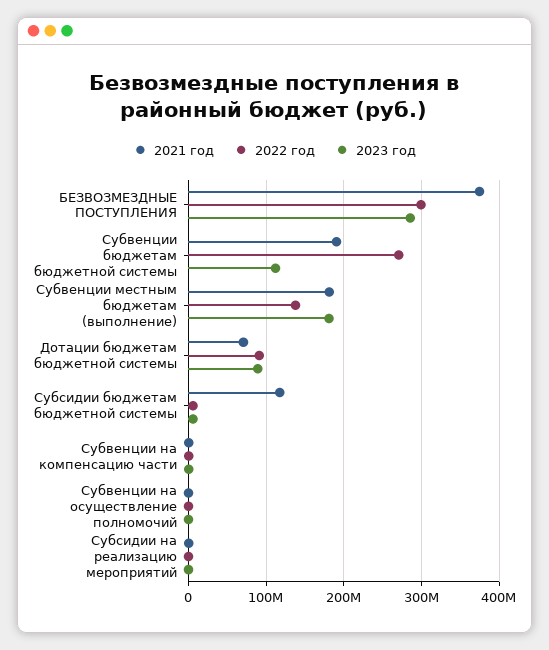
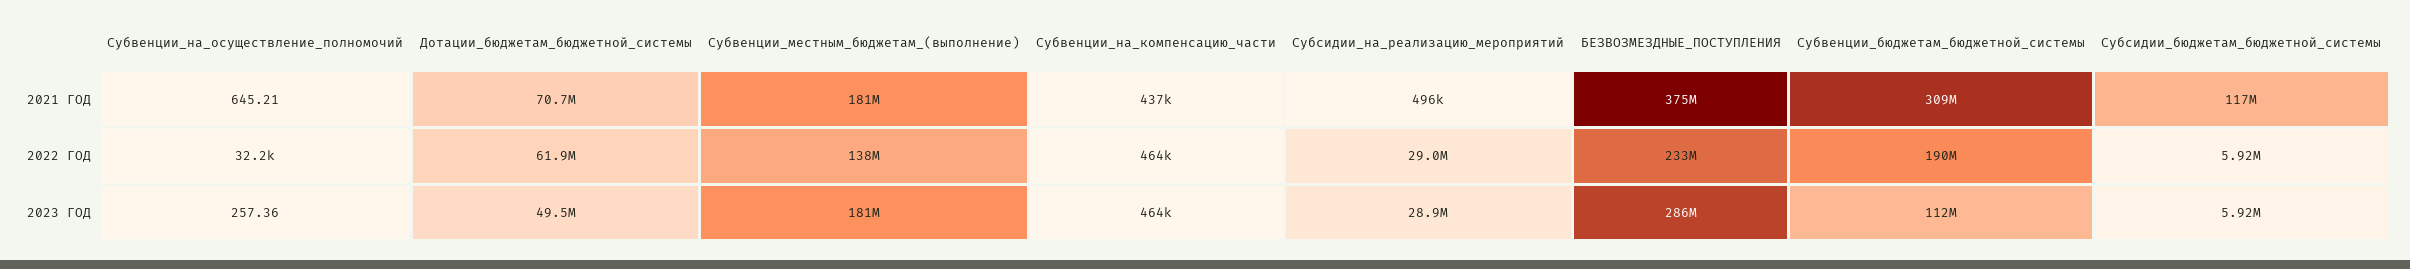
  {
    "2021 год": {
      "БЕЗВОЗМЕЗДНЫЕ ПОСТУПЛЕНИЯ": 375000000,
-     "Субвенции бюджетам бюджетной системы": 190000000,
+     "Субвенции бюджетам бюджетной системы": 309000000,
      "Субвенции местным бюджетам (выполнение)": 181000000,
      "Дотации бюджетам бюджетной системы": 70700000,
      "Субсидии бюджетам бюджетной системы": 117000000,
      "Субвенции на компенсацию части": 437000,
      "Субвенции на осуществление полномочий": 645.21,
      "Субсидии на реализацию мероприятий": 496000
    },
    "2022 год": {
-     "БЕЗВОЗМЕЗДНЫЕ ПОСТУПЛЕНИЯ": 300000000,
+     "БЕЗВОЗМЕЗДНЫЕ ПОСТУПЛЕНИЯ": 233000000,
-     "Субвенции бюджетам бюджетной системы": 270000000,
+     "Субвенции бюджетам бюджетной системы": 190000000,
      "Субвенции местным бюджетам (выполнение)": 138000000,
-     "Дотации бюджетам бюджетной системы": 90000000,
+     "Дотации бюджетам бюджетной системы": 61900000,
      "Субсидии бюджетам бюджетной системы": 5920000,
      "Субвенции на компенсацию части": 464000,
      "Субвенции на осуществление полномочий": 32200,
-     "Субсидии на реализацию мероприятий": 0
+     "Субсидии на реализацию мероприятий": 29000000
    },
    "2023 год": {
      "БЕЗВОЗМЕЗДНЫЕ ПОСТУПЛЕНИЯ": 286000000,
      "Субвенции бюджетам бюджетной системы": 112000000,
      "Субвенции местным бюджетам (выполнение)": 181000000,
-     "Дотации бюджетам бюджетной системы": 90000000,
+     "Дотации бюджетам бюджетной системы": 49500000,
      "Субсидии бюджетам бюджетной системы": 5920000,
      "Субвенции на компенсацию части": 464000,
      "Субвенции на осуществление полномочий": 257.36,
-     "Субсидии на реализацию мероприятий": 0
+     "Субсидии на реализацию мероприятий": 28900000
    }
  }

